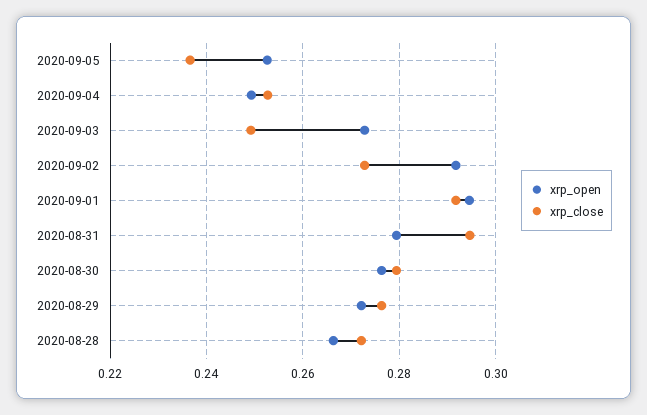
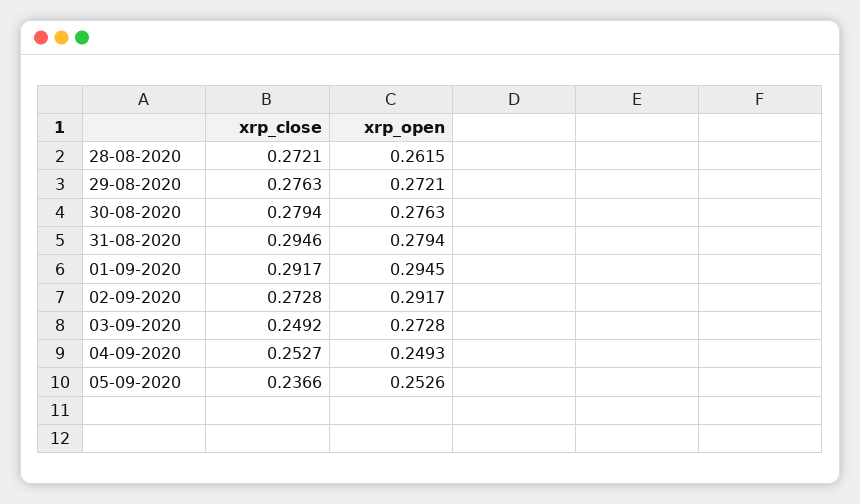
  {
    "xrp_open": {
      "2020-09-05": 0.2526,
      "2020-09-04": 0.2493,
      "2020-09-03": 0.2728,
      "2020-09-02": 0.2917,
      "2020-09-01": 0.2945,
      "2020-08-31": 0.2794,
      "2020-08-30": 0.2763,
      "2020-08-29": 0.2721,
-     "2020-08-28": 0.266
+     "2020-08-28": 0.2615
    },
    "xrp_close": {
      "2020-09-05": 0.2366,
      "2020-09-04": 0.2527,
      "2020-09-03": 0.2492,
      "2020-09-02": 0.2728,
      "2020-09-01": 0.2917,
      "2020-08-31": 0.2946,
      "2020-08-30": 0.2794,
      "2020-08-29": 0.2763,
      "2020-08-28": 0.2721
    }
  }

